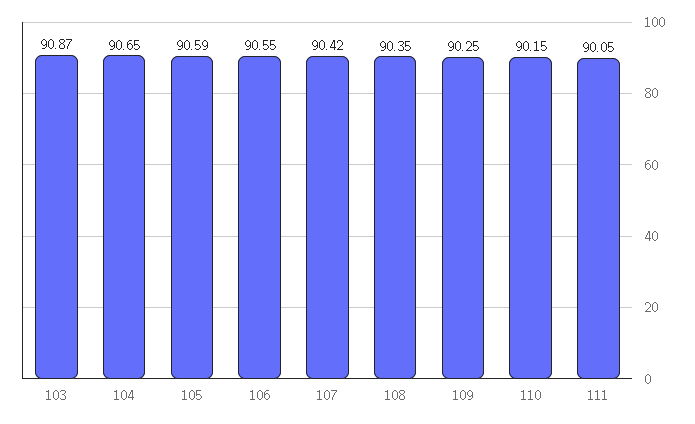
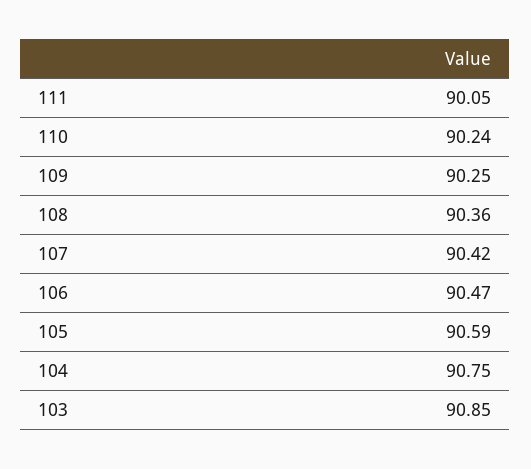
  {
-   "103": 90.87,
+   "103": 90.85,
-   "104": 90.65,
+   "104": 90.75,
    "105": 90.59,
-   "106": 90.55,
+   "106": 90.47,
    "107": 90.42,
-   "108": 90.35,
+   "108": 90.36,
    "109": 90.25,
-   "110": 90.15,
+   "110": 90.24,
    "111": 90.05
  }

